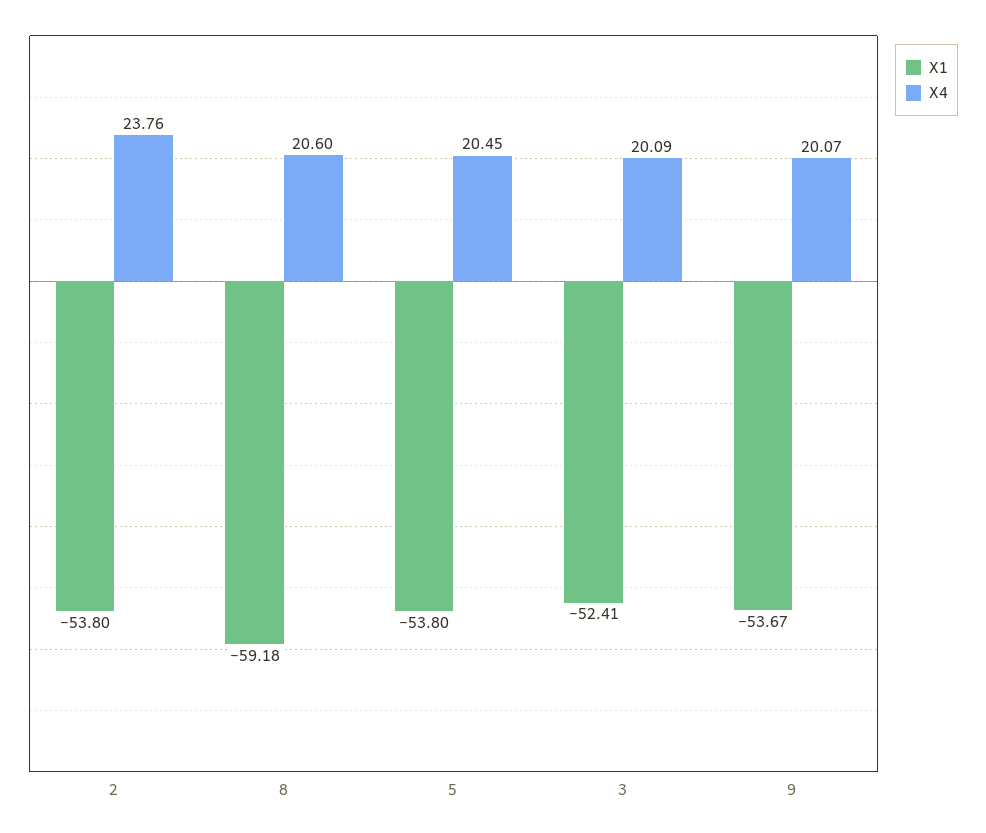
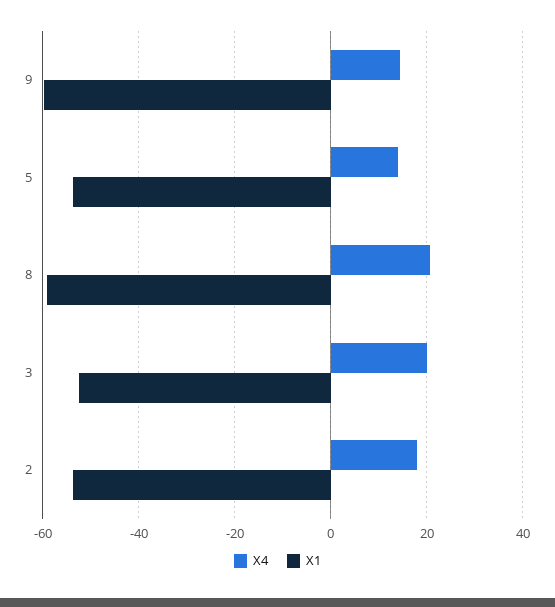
  {
    "X1": {
      "2": -53.8,
      "8": -59.18,
      "5": -53.8,
      "3": -52.41,
-     "9": -53.67
+     "9": -60
    },
    "X4": {
-     "2": 23.76,
+     "2": 18,
      "8": 20.6,
-     "5": 20.45,
+     "5": 14,
      "3": 20.09,
-     "9": 20.07
+     "9": 14
    }
  }

